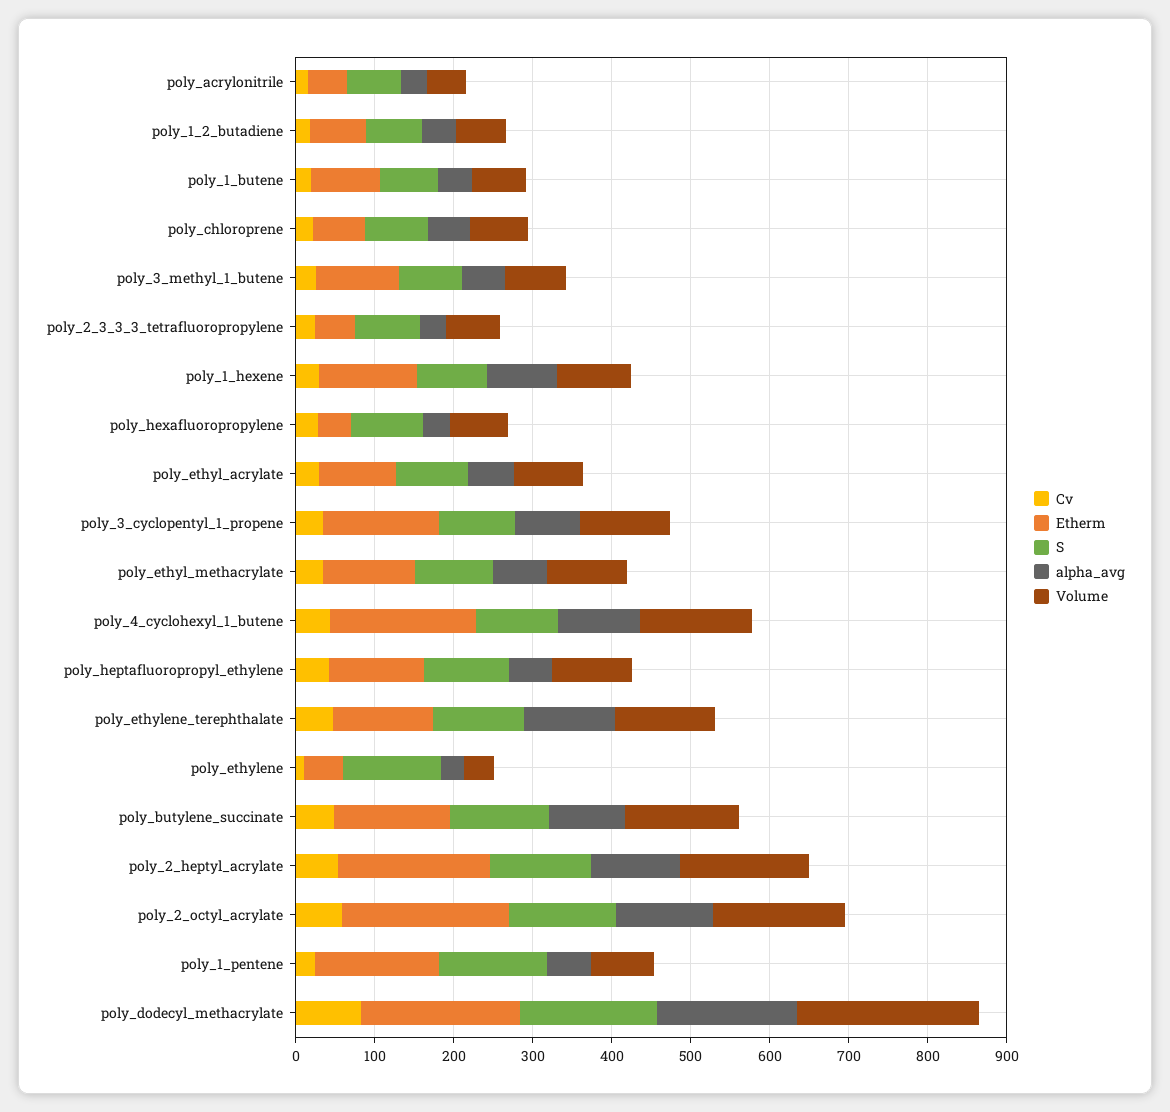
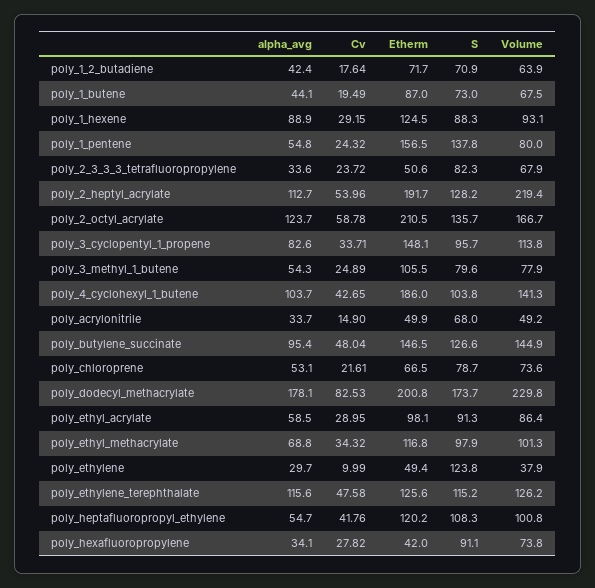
  {
    "Cv": {
      "poly_acrylonitrile": 14.9,
      "poly_1_2_butadiene": 17.64,
      "poly_1_butene": 19.49,
      "poly_chloroprene": 21.61,
      "poly_3_methyl_1_butene": 24.89,
      "poly_2_3_3_3_tetrafluoropropylene": 23.72,
      "poly_1_hexene": 29.15,
      "poly_hexafluoropropylene": 27.82,
      "poly_ethyl_acrylate": 28.95,
      "poly_3_cyclopentyl_1_propene": 33.71,
      "poly_ethyl_methacrylate": 34.32,
      "poly_4_cyclohexyl_1_butene": 42.65,
      "poly_heptafluoropropyl_ethylene": 41.76,
      "poly_ethylene_terephthalate": 47.58,
      "poly_ethylene": 9.99,
      "poly_butylene_succinate": 48.04,
      "poly_2_heptyl_acrylate": 53.96,
      "poly_2_octyl_acrylate": 58.78,
      "poly_1_pentene": 24.32,
      "poly_dodecyl_methacrylate": 82.53
    },
    "Etherm": {
      "poly_acrylonitrile": 49.9,
      "poly_1_2_butadiene": 71.7,
      "poly_1_butene": 87,
      "poly_chloroprene": 66.5,
      "poly_3_methyl_1_butene": 105.5,
      "poly_2_3_3_3_tetrafluoropropylene": 50.6,
      "poly_1_hexene": 124.5,
      "poly_hexafluoropropylene": 42,
      "poly_ethyl_acrylate": 98.1,
      "poly_3_cyclopentyl_1_propene": 148.1,
      "poly_ethyl_methacrylate": 116.8,
      "poly_4_cyclohexyl_1_butene": 186,
      "poly_heptafluoropropyl_ethylene": 120.2,
      "poly_ethylene_terephthalate": 125.6,
      "poly_ethylene": 49.4,
      "poly_butylene_succinate": 146.5,
      "poly_2_heptyl_acrylate": 191.7,
      "poly_2_octyl_acrylate": 210.5,
      "poly_1_pentene": 156.5,
      "poly_dodecyl_methacrylate": 200.8
    },
    "S": {
      "poly_acrylonitrile": 68,
      "poly_1_2_butadiene": 70.9,
      "poly_1_butene": 73,
      "poly_chloroprene": 78.7,
      "poly_3_methyl_1_butene": 79.6,
      "poly_2_3_3_3_tetrafluoropropylene": 82.3,
      "poly_1_hexene": 88.3,
      "poly_hexafluoropropylene": 91.1,
      "poly_ethyl_acrylate": 91.3,
      "poly_3_cyclopentyl_1_propene": 95.7,
      "poly_ethyl_methacrylate": 97.9,
      "poly_4_cyclohexyl_1_butene": 103.8,
      "poly_heptafluoropropyl_ethylene": 108.3,
      "poly_ethylene_terephthalate": 115.2,
      "poly_ethylene": 123.8,
      "poly_butylene_succinate": 126.6,
      "poly_2_heptyl_acrylate": 128.2,
      "poly_2_octyl_acrylate": 135.7,
      "poly_1_pentene": 137.8,
      "poly_dodecyl_methacrylate": 173.7
    },
    "alpha_avg": {
      "poly_acrylonitrile": 33.7,
      "poly_1_2_butadiene": 42.4,
      "poly_1_butene": 44.1,
      "poly_chloroprene": 53.1,
      "poly_3_methyl_1_butene": 54.3,
      "poly_2_3_3_3_tetrafluoropropylene": 33.6,
      "poly_1_hexene": 88.9,
      "poly_hexafluoropropylene": 34.1,
      "poly_ethyl_acrylate": 58.5,
      "poly_3_cyclopentyl_1_propene": 82.6,
      "poly_ethyl_methacrylate": 68.8,
      "poly_4_cyclohexyl_1_butene": 103.7,
      "poly_heptafluoropropyl_ethylene": 54.7,
      "poly_ethylene_terephthalate": 115.6,
      "poly_ethylene": 29.7,
      "poly_butylene_succinate": 95.4,
      "poly_2_heptyl_acrylate": 112.7,
      "poly_2_octyl_acrylate": 123.7,
      "poly_1_pentene": 54.8,
      "poly_dodecyl_methacrylate": 178.1
    },
    "Volume": {
      "poly_acrylonitrile": 49.2,
      "poly_1_2_butadiene": 63.9,
      "poly_1_butene": 67.5,
      "poly_chloroprene": 73.6,
      "poly_3_methyl_1_butene": 77.9,
      "poly_2_3_3_3_tetrafluoropropylene": 67.9,
      "poly_1_hexene": 93.1,
      "poly_hexafluoropropylene": 73.8,
      "poly_ethyl_acrylate": 86.4,
      "poly_3_cyclopentyl_1_propene": 113.8,
      "poly_ethyl_methacrylate": 101.3,
      "poly_4_cyclohexyl_1_butene": 141.3,
      "poly_heptafluoropropyl_ethylene": 100.8,
      "poly_ethylene_terephthalate": 126.2,
      "poly_ethylene": 37.9,
      "poly_butylene_succinate": 144.9,
-     "poly_2_heptyl_acrylate": 160,
+     "poly_2_heptyl_acrylate": 219.4,
      "poly_2_octyl_acrylate": 166.7,
      "poly_1_pentene": 80,
      "poly_dodecyl_methacrylate": 229.8
    }
  }

